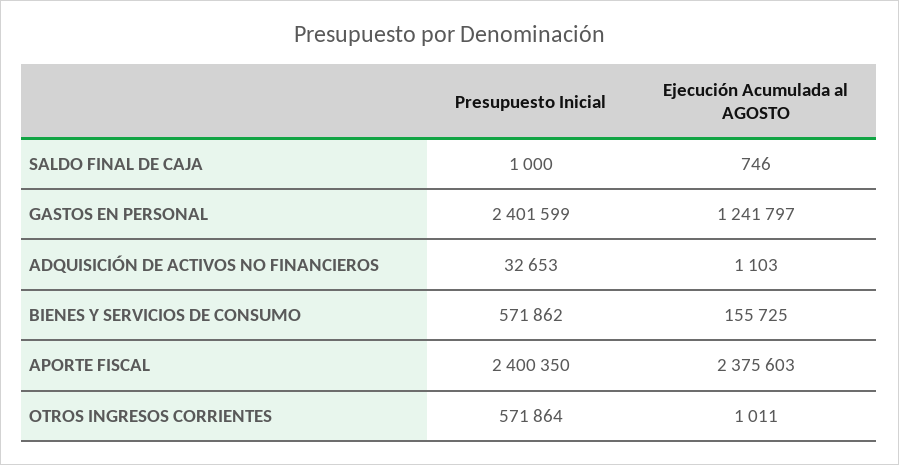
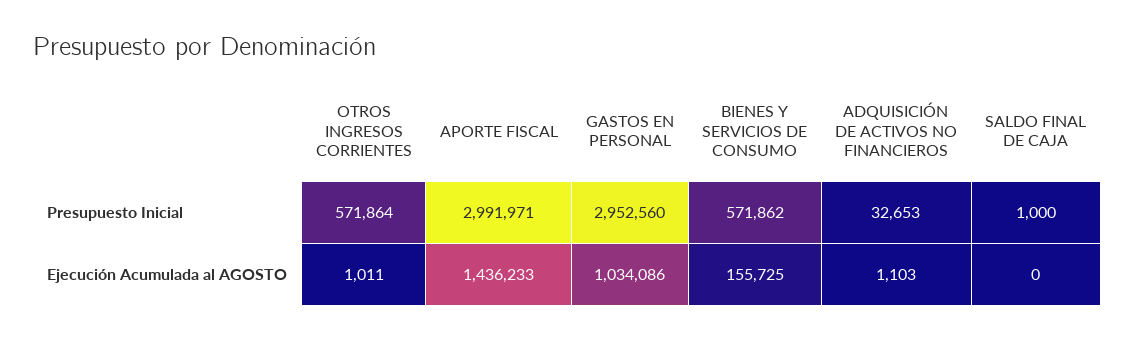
  {
    "Presupuesto Inicial": {
      "SALDO FINAL DE CAJA": 1000,
-     "GASTOS EN PERSONAL": 2401599,
+     "GASTOS EN PERSONAL": 2952560,
      "ADQUISICIÓN DE ACTIVOS NO FINANCIEROS": 32653,
      "BIENES Y SERVICIOS DE CONSUMO": 571862,
-     "APORTE FISCAL": 2400350,
+     "APORTE FISCAL": 2991971,
      "OTROS INGRESOS CORRIENTES": 571864
    },
    "Ejecución Acumulada al AGOSTO": {
-     "SALDO FINAL DE CAJA": 746,
+     "SALDO FINAL DE CAJA": 0,
-     "GASTOS EN PERSONAL": 1241797,
+     "GASTOS EN PERSONAL": 1034086,
      "ADQUISICIÓN DE ACTIVOS NO FINANCIEROS": 1103,
      "BIENES Y SERVICIOS DE CONSUMO": 155725,
-     "APORTE FISCAL": 2375603,
+     "APORTE FISCAL": 1436233,
      "OTROS INGRESOS CORRIENTES": 1011
    }
  }

